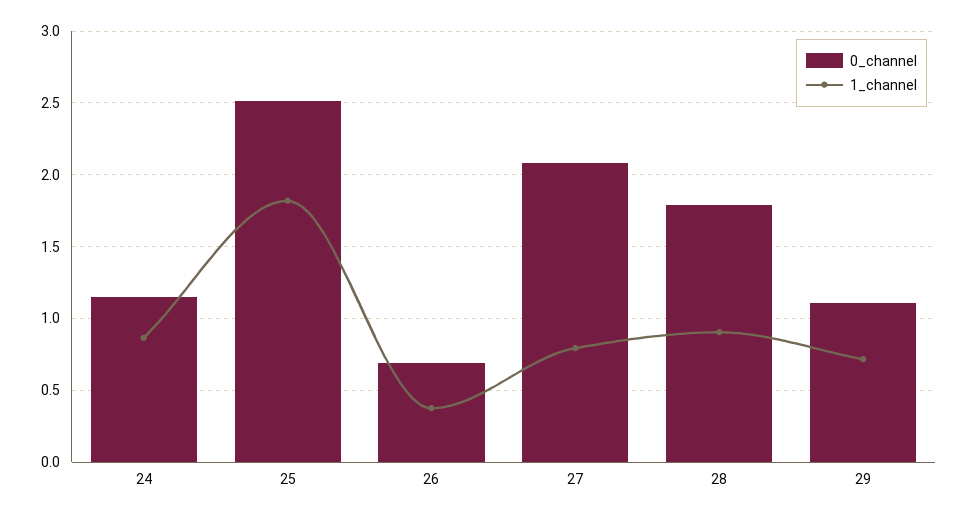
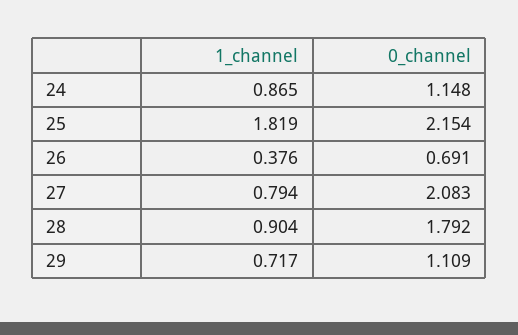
  {
    "0_channel": {
      "24": 1.148,
-     "25": 2.5,
+     "25": 2.154,
      "26": 0.691,
      "27": 2.083,
      "28": 1.792,
      "29": 1.109
    },
    "1_channel": {
      "24": 0.865,
      "25": 1.819,
      "26": 0.376,
      "27": 0.794,
      "28": 0.904,
      "29": 0.717
    }
  }

